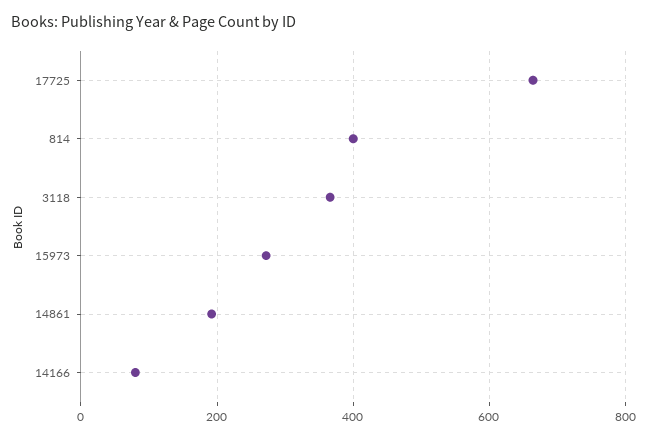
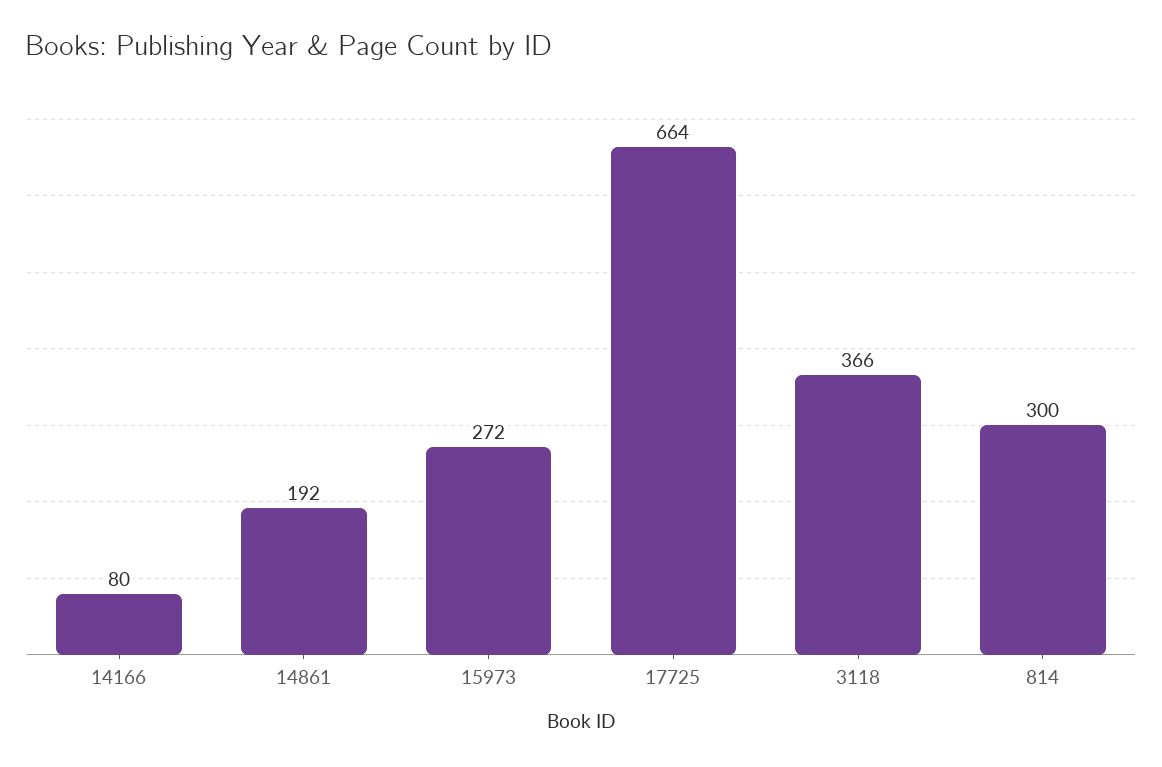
  {
    "17725": 664,
-   "814": 400,
+   "814": 300,
    "3118": 366,
    "15973": 272,
    "14861": 192,
    "14166": 80
  }

